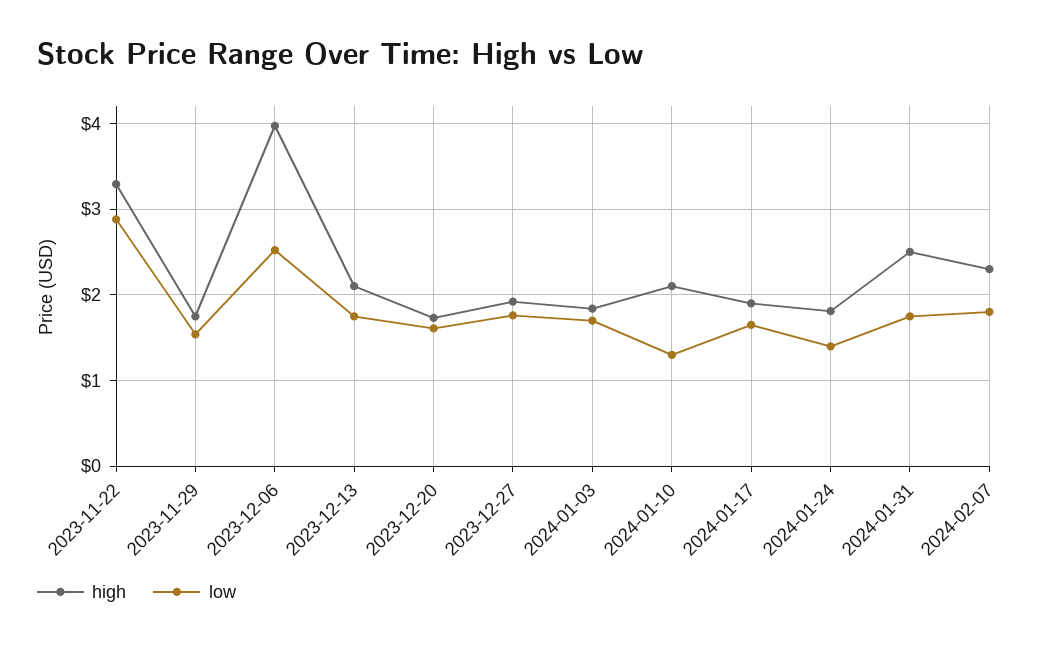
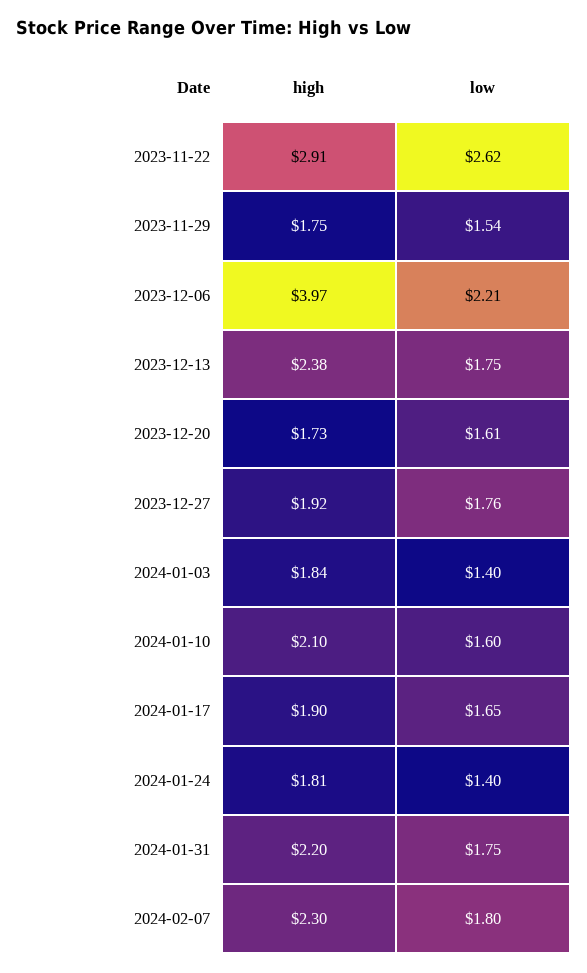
  {
    "high": {
-     "2023-11-22": 3.3,
+     "2023-11-22": 2.91,
      "2023-11-29": 1.75,
      "2023-12-06": 3.97,
-     "2023-12-13": 2.1,
+     "2023-12-13": 2.38,
      "2023-12-20": 1.73,
      "2023-12-27": 1.92,
      "2024-01-03": 1.84,
      "2024-01-10": 2.1,
      "2024-01-17": 1.9,
      "2024-01-24": 1.81,
-     "2024-01-31": 2.5,
+     "2024-01-31": 2.2,
      "2024-02-07": 2.3
    },
    "low": {
-     "2023-11-22": 2.9,
+     "2023-11-22": 2.62,
      "2023-11-29": 1.54,
-     "2023-12-06": 2.5,
+     "2023-12-06": 2.21,
      "2023-12-13": 1.75,
      "2023-12-20": 1.61,
      "2023-12-27": 1.76,
-     "2024-01-03": 1.7,
+     "2024-01-03": 1.4,
-     "2024-01-10": 1.3,
+     "2024-01-10": 1.6,
      "2024-01-17": 1.65,
      "2024-01-24": 1.4,
      "2024-01-31": 1.75,
      "2024-02-07": 1.8
    }
  }

